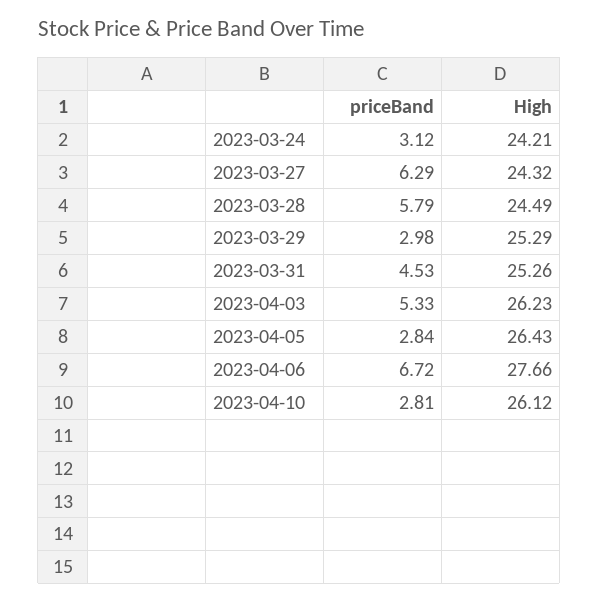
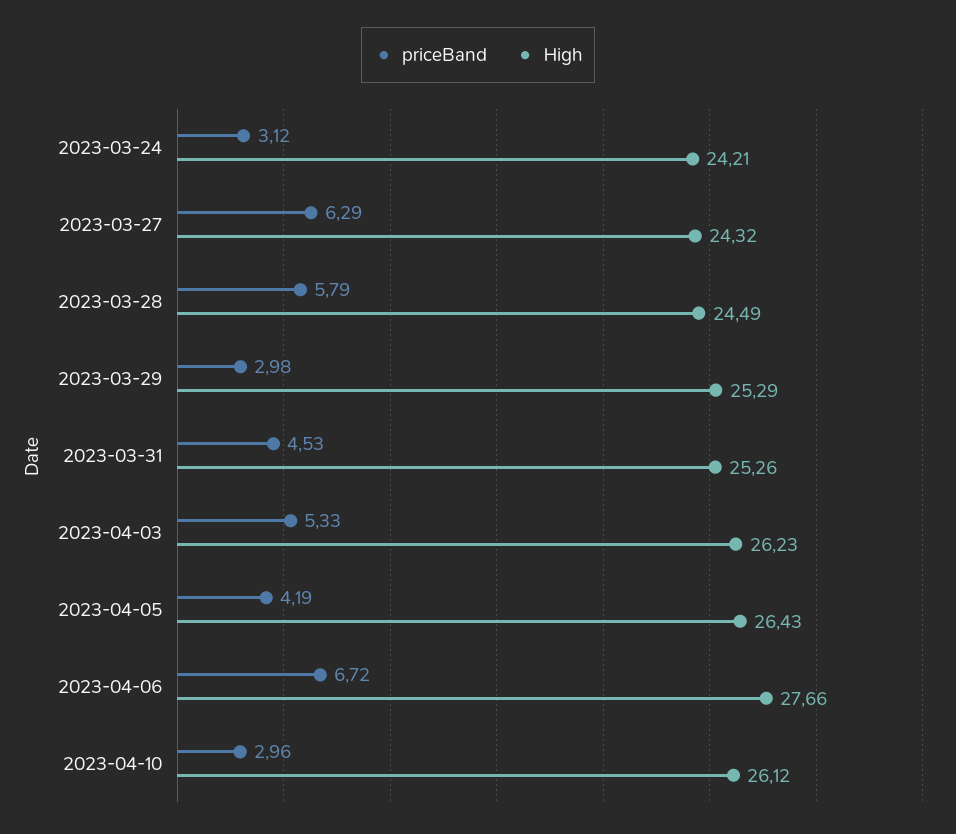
  {
    "priceBand": {
      "2023-03-24": 3.12,
      "2023-03-27": 6.29,
      "2023-03-28": 5.79,
      "2023-03-29": 2.98,
      "2023-03-31": 4.53,
      "2023-04-03": 5.33,
-     "2023-04-05": 2.84,
+     "2023-04-05": 4.19,
      "2023-04-06": 6.72,
-     "2023-04-10": 2.81
+     "2023-04-10": 2.96
    },
    "High": {
      "2023-03-24": 24.21,
      "2023-03-27": 24.32,
      "2023-03-28": 24.49,
      "2023-03-29": 25.29,
      "2023-03-31": 25.26,
      "2023-04-03": 26.23,
      "2023-04-05": 26.43,
      "2023-04-06": 27.66,
      "2023-04-10": 26.12
    }
  }

